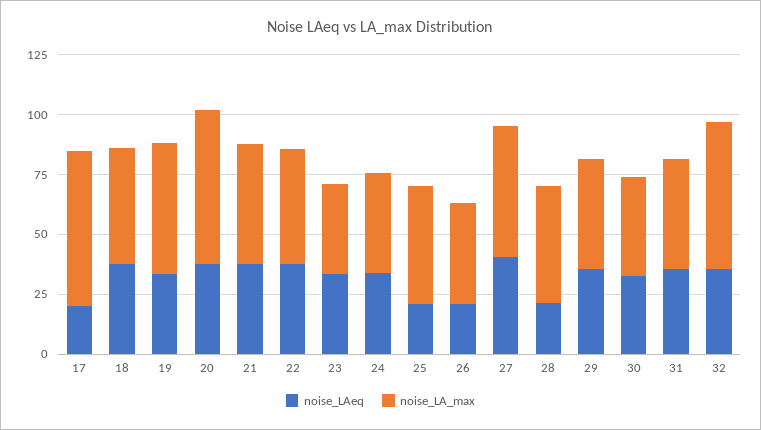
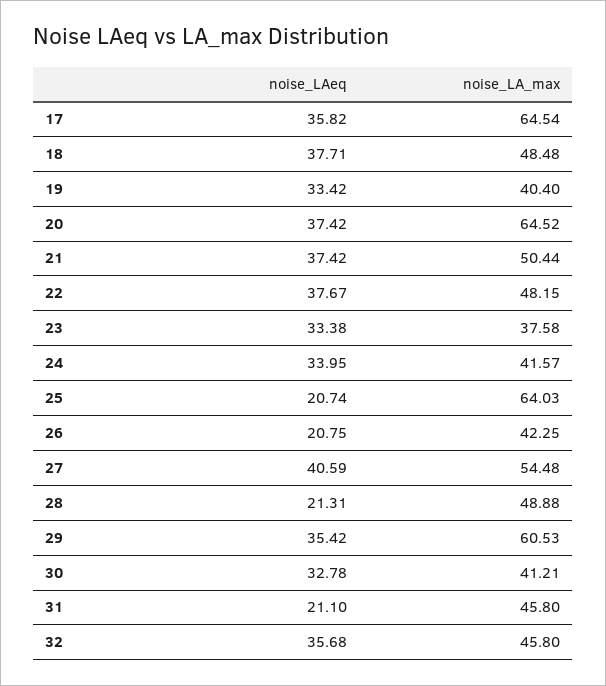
  {
    "noise_LAeq": {
-     "17": 20,
+     "17": 35.82,
      "18": 37.71,
      "19": 33.42,
      "20": 37.42,
      "21": 37.42,
      "22": 37.67,
      "23": 33.38,
      "24": 33.95,
      "25": 20.74,
      "26": 20.75,
      "27": 40.59,
      "28": 21.31,
      "29": 35.42,
      "30": 32.78,
-     "31": 35,
+     "31": 21.1,
      "32": 35.68
    },
    "noise_LA_max": {
      "17": 64.54,
      "18": 48.48,
-     "19": 55,
+     "19": 40.4,
      "20": 64.52,
      "21": 50.44,
      "22": 48.15,
      "23": 37.58,
      "24": 41.57,
-     "25": 50,
+     "25": 64.03,
      "26": 42.25,
      "27": 54.48,
      "28": 48.88,
-     "29": 45,
+     "29": 60.53,
      "30": 41.21,
      "31": 45.8,
-     "32": 60
+     "32": 45.8
    }
  }

